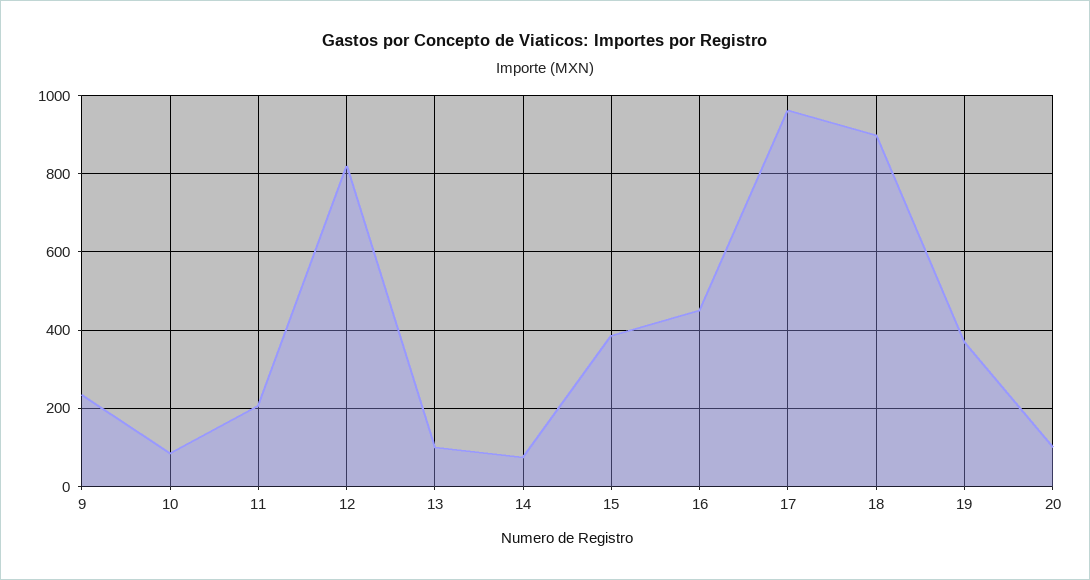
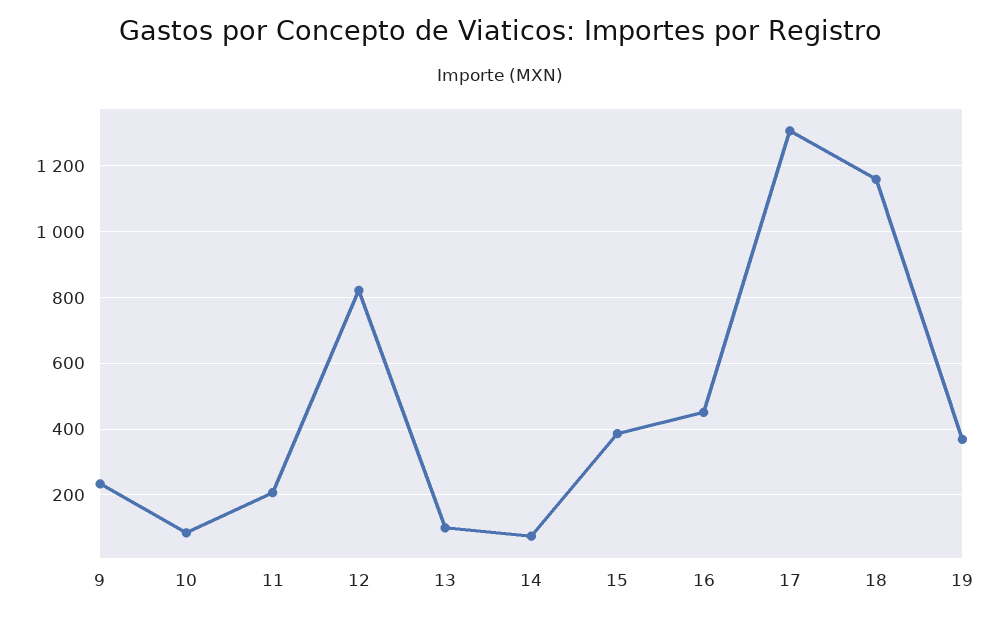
  {
    "9": 240,
    "10": 80,
    "11": 200,
    "12": 820,
    "13": 100,
    "14": 80,
    "15": 380,
    "16": 460,
-   "17": 960,
+   "17": 1300,
-   "18": 900,
+   "18": 1160,
-   "19": 360,
+   "19": 360
-   "20": 100
  }

